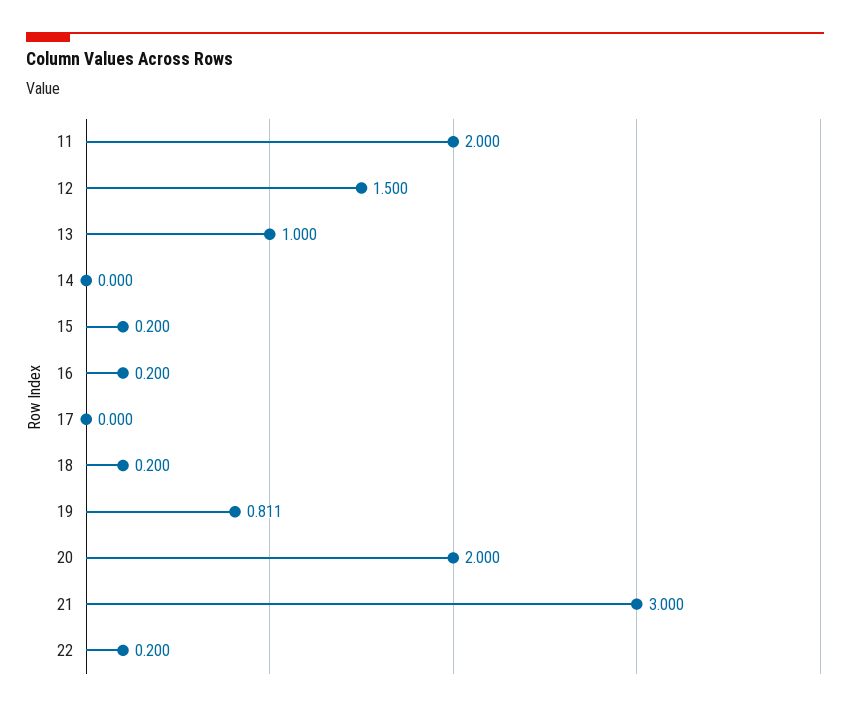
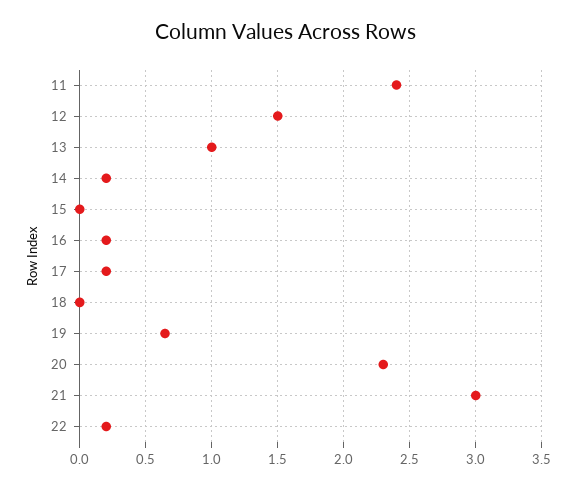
  {
-   "11": 2,
+   "11": 2.4,
    "12": 1.5,
    "13": 1,
-   "14": 0,
+   "14": 0.2,
-   "15": 0.2,
+   "15": 0,
    "16": 0.2,
-   "17": 0,
+   "17": 0.2,
-   "18": 0.2,
+   "18": 0,
-   "19": 0.811,
+   "19": 0.65,
-   "20": 2,
+   "20": 2.3,
    "21": 3,
    "22": 0.2
  }

